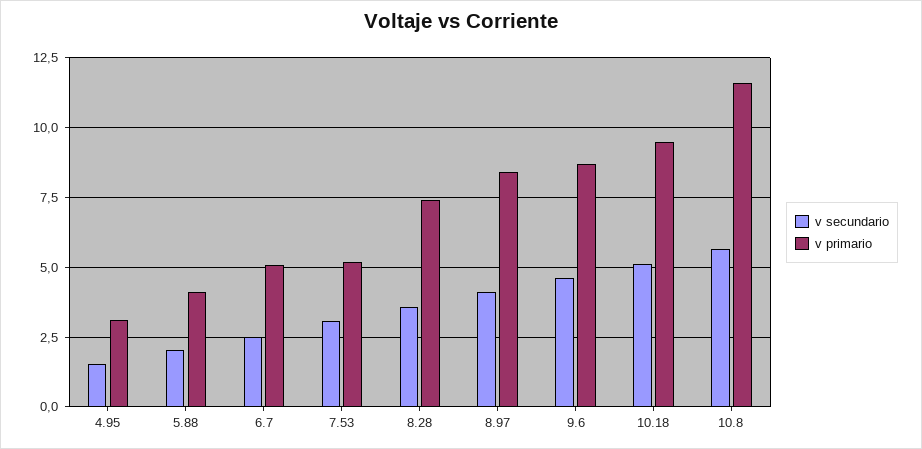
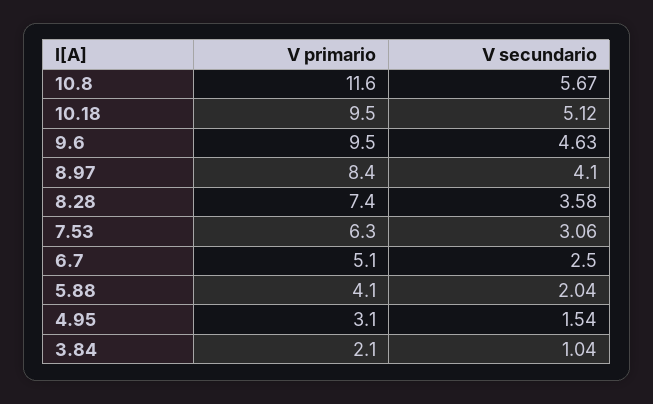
  {
    "v secundario": {
      "4.95": 1.54,
      "5.88": 2.04,
      "6.7": 2.5,
      "7.53": 3.06,
      "8.28": 3.58,
      "8.97": 4.1,
      "9.6": 4.63,
      "10.18": 5.12,
-     "10.8": 5.67
+     "10.8": 5.67,
+     "3.84": 1.04
    },
    "v primario": {
      "4.95": 3.1,
      "5.88": 4.1,
      "6.7": 5.1,
-     "7.53": 5.25,
+     "7.53": 6.3,
      "8.28": 7.4,
      "8.97": 8.4,
-     "9.6": 8.75,
+     "9.6": 9.5,
      "10.18": 9.5,
-     "10.8": 11.6
+     "10.8": 11.6,
+     "3.84": 2.1
    }
  }

